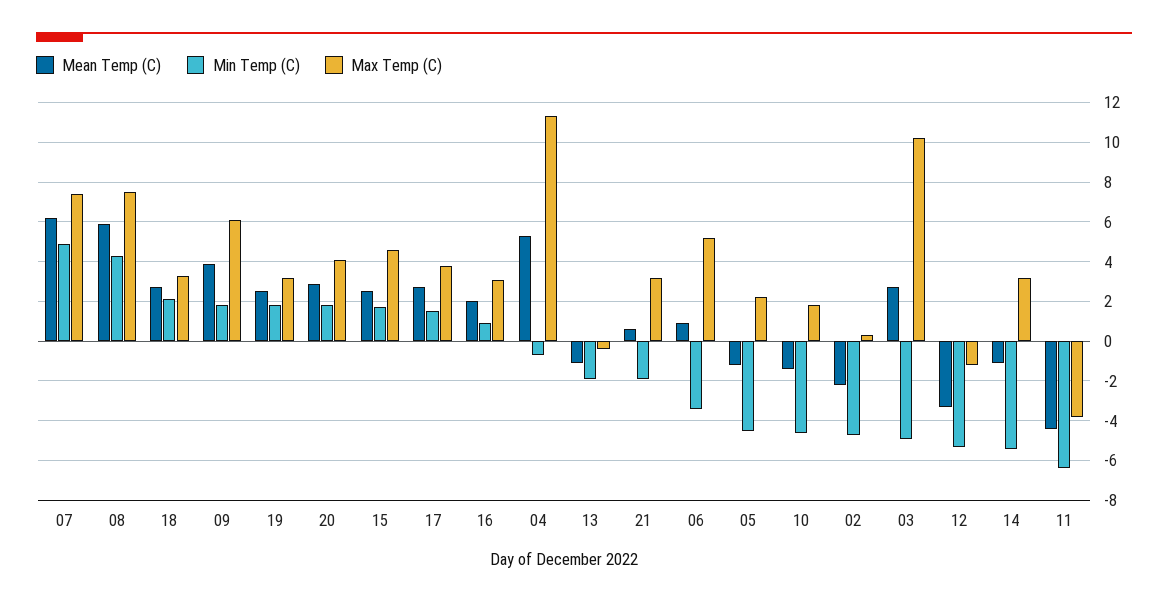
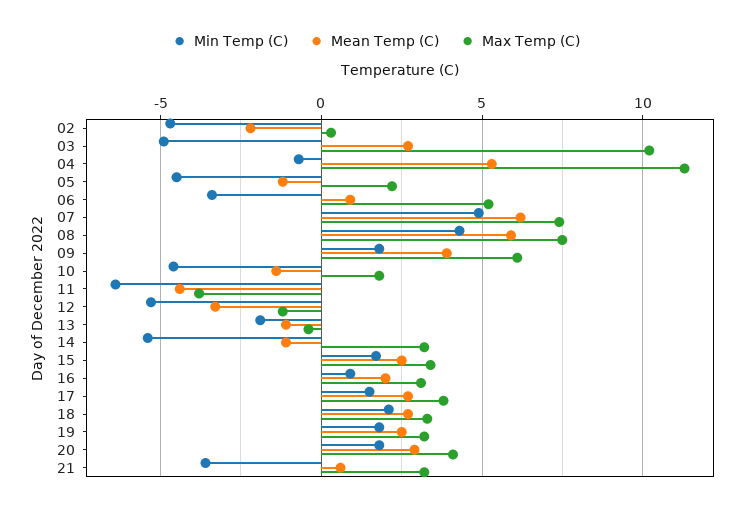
  {
    "Mean Temp (C)": {
      "07": 6,
      "08": 6,
      "18": 2.5,
      "09": 4,
      "19": 2.5,
      "20": 3,
      "15": 2.5,
      "17": 2.5,
      "16": 2,
      "04": 5.5,
      "13": -1,
      "21": 0.5,
      "06": 1,
      "05": -1,
      "10": -1.5,
      "02": -2,
      "03": 2.5,
      "12": -3.5,
      "14": -1,
      "11": -4.5
    },
    "Min Temp (C)": {
      "07": 5,
      "08": 4.5,
      "18": 2,
      "09": 2,
      "19": 2,
      "20": 2,
      "15": 1.5,
      "17": 1.5,
      "16": 1,
      "04": -0.5,
      "13": -2,
-     "21": -2,
+     "21": -3.5,
      "06": -3.5,
      "05": -4.5,
      "10": -4.5,
      "02": -4.5,
      "03": -5,
      "12": -5.5,
      "14": -5.5,
      "11": -6.5
    },
    "Max Temp (C)": {
      "07": 7.5,
      "08": 7.5,
      "18": 3.5,
      "09": 6,
      "19": 3,
      "20": 4,
-     "15": 4.5,
+     "15": 3.5,
      "17": 4,
      "16": 3,
      "04": 11.5,
      "13": -0.5,
      "21": 3,
      "06": 5,
      "05": 2,
      "10": 2,
      "02": 0.5,
      "03": 10,
      "12": -1,
      "14": 3,
      "11": -4
    }
  }

